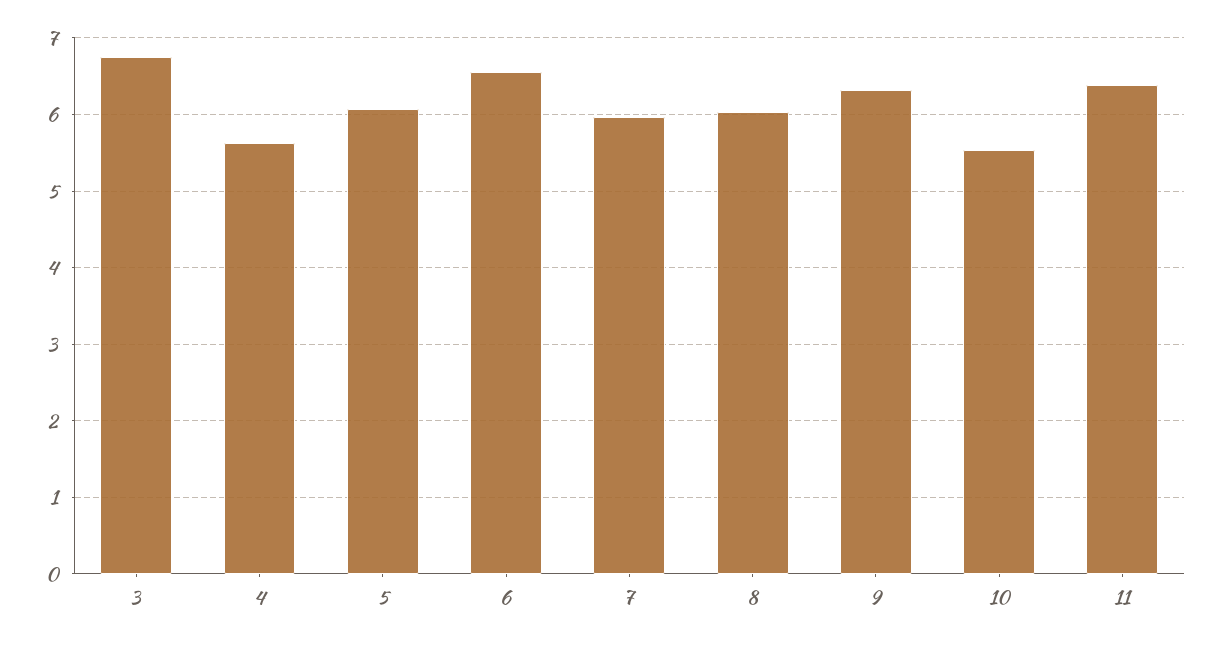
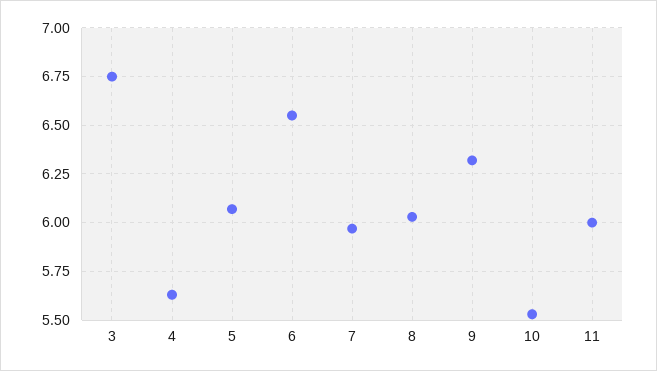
  {
    "3": 6.75,
    "4": 5.65,
    "5": 6.05,
    "6": 6.55,
    "7": 5.95,
    "8": 6.05,
    "9": 6.3,
    "10": 5.55,
-   "11": 6.4
+   "11": 6
  }

